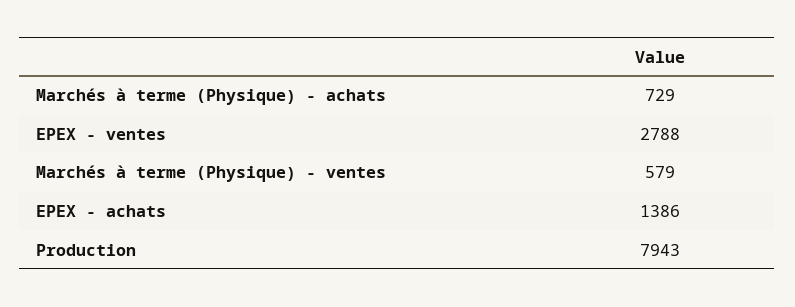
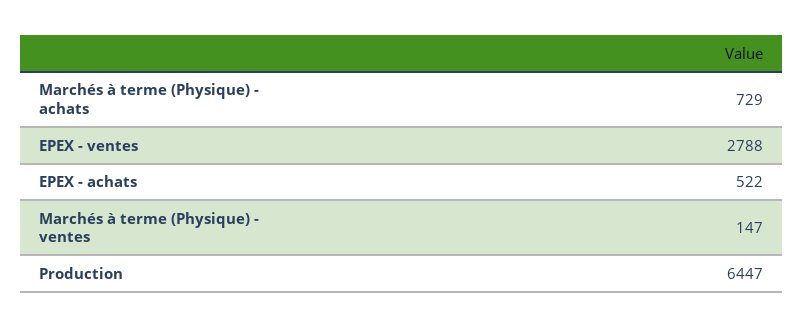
  {
    "Marchés à terme (Physique) - achats": 729,
    "EPEX - ventes": 2788,
-   "Marchés à terme (Physique) - ventes": 579,
+   "Marchés à terme (Physique) - ventes": 147,
-   "EPEX - achats": 1386,
+   "EPEX - achats": 522,
-   "Production": 7943
+   "Production": 6447
  }

